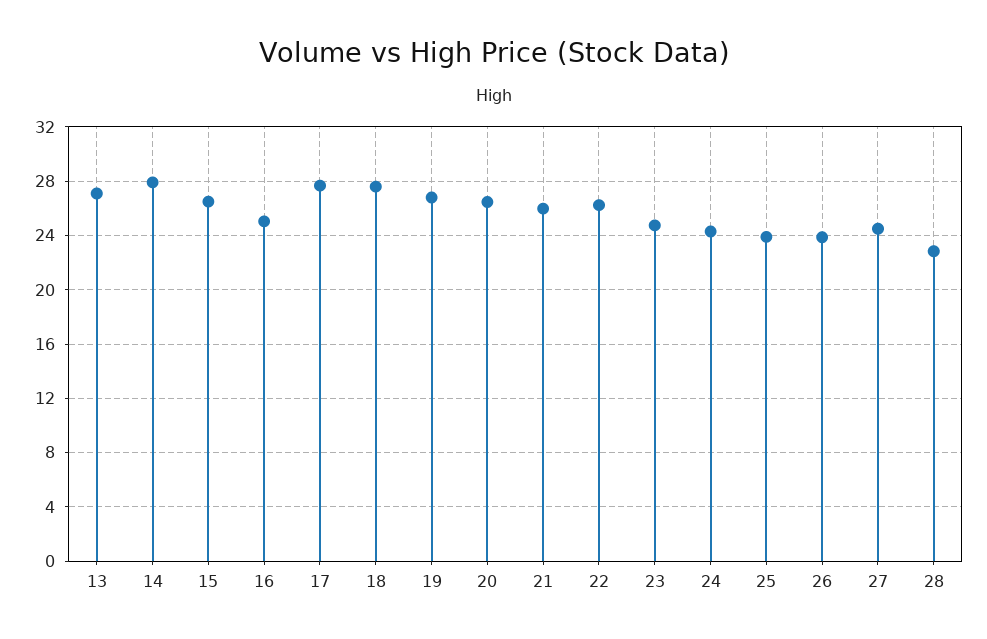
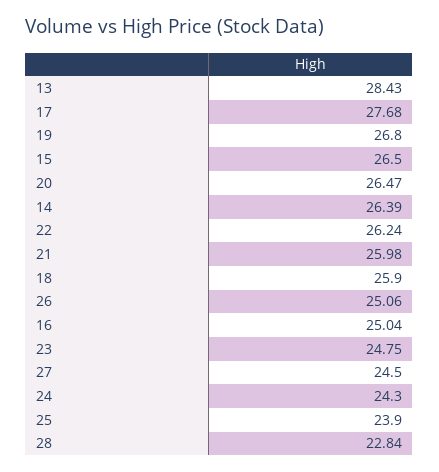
  {
-   "13": 27,
+   "13": 28.43,
-   "14": 28,
+   "14": 26.39,
    "15": 26.5,
    "16": 25.04,
    "17": 27.68,
-   "18": 27.5,
+   "18": 25.9,
    "19": 26.8,
    "20": 26.47,
    "21": 25.98,
    "22": 26.24,
    "23": 24.75,
    "24": 24.3,
    "25": 23.9,
-   "26": 24,
+   "26": 25.06,
    "27": 24.5,
    "28": 22.84
  }

